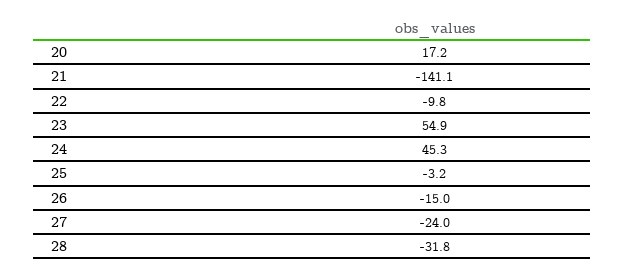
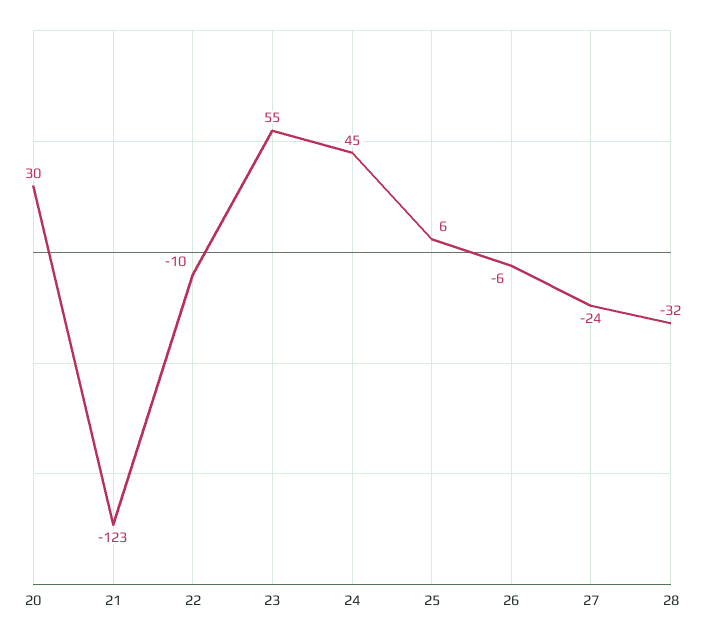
  {
-   "20": 17.2,
+   "20": 30,
-   "21": -141.1,
+   "21": -123,
    "22": -9.8,
    "23": 54.9,
    "24": 45.3,
-   "25": -3.2,
+   "25": 6,
-   "26": -15,
+   "26": -6,
    "27": -24,
    "28": -31.8
  }

